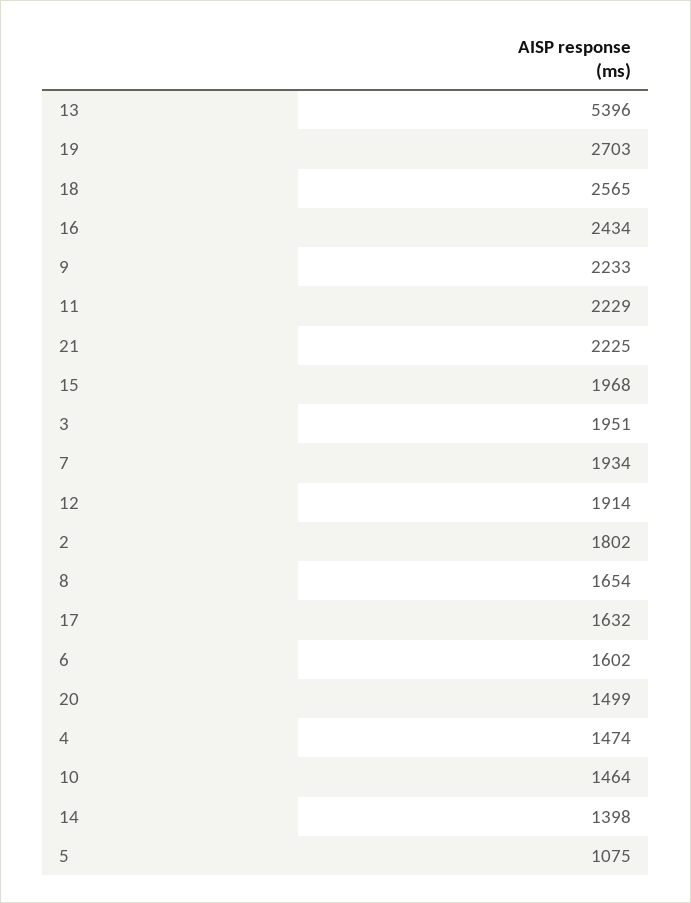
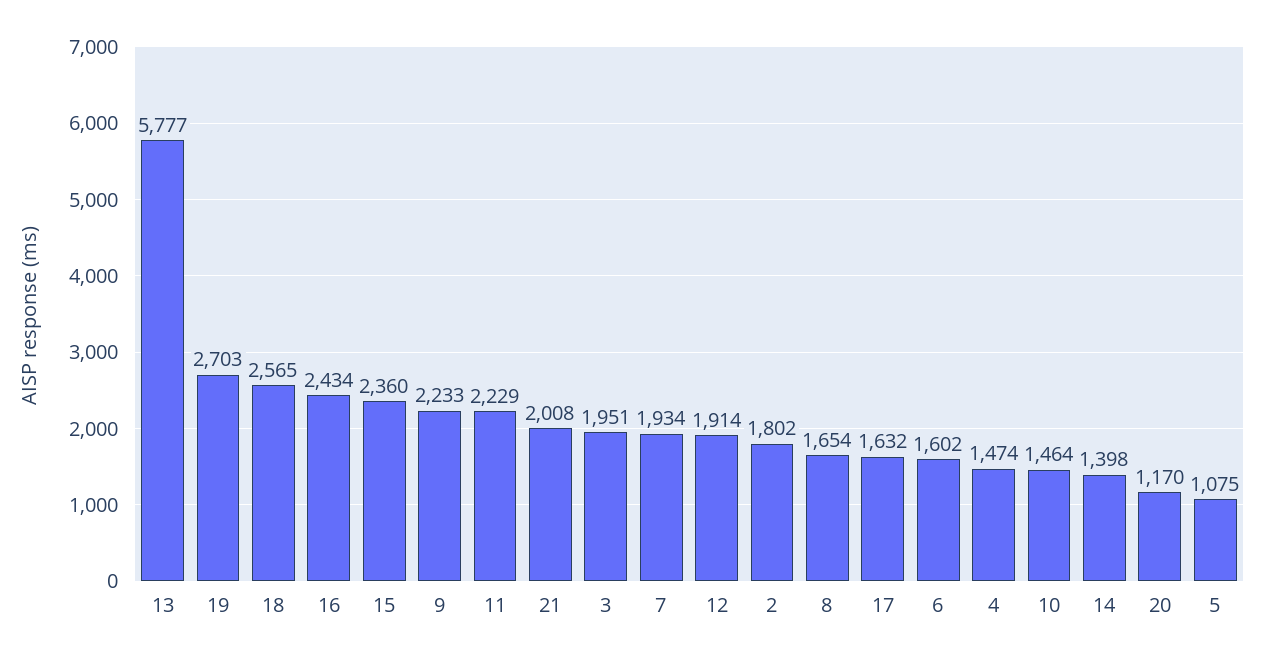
  {
-   "13": 5396,
+   "13": 5777,
    "19": 2703,
    "18": 2565,
    "16": 2434,
    "9": 2233,
    "11": 2229,
-   "21": 2225,
+   "21": 2008,
-   "15": 1968,
+   "15": 2360,
    "3": 1951,
    "7": 1934,
    "12": 1914,
    "2": 1802,
    "8": 1654,
    "17": 1632,
    "6": 1602,
-   "20": 1499,
+   "20": 1170,
    "4": 1474,
    "10": 1464,
    "14": 1398,
    "5": 1075
  }

